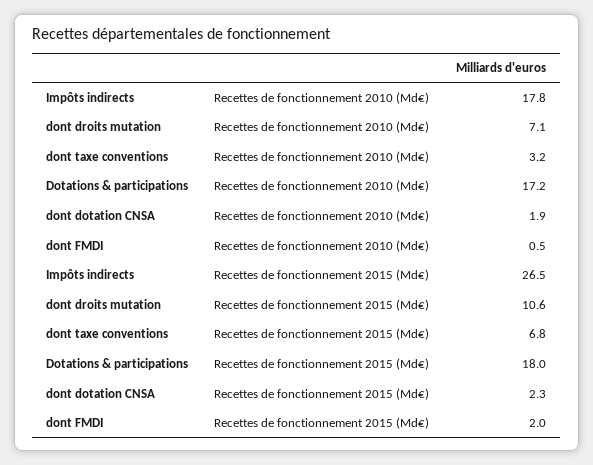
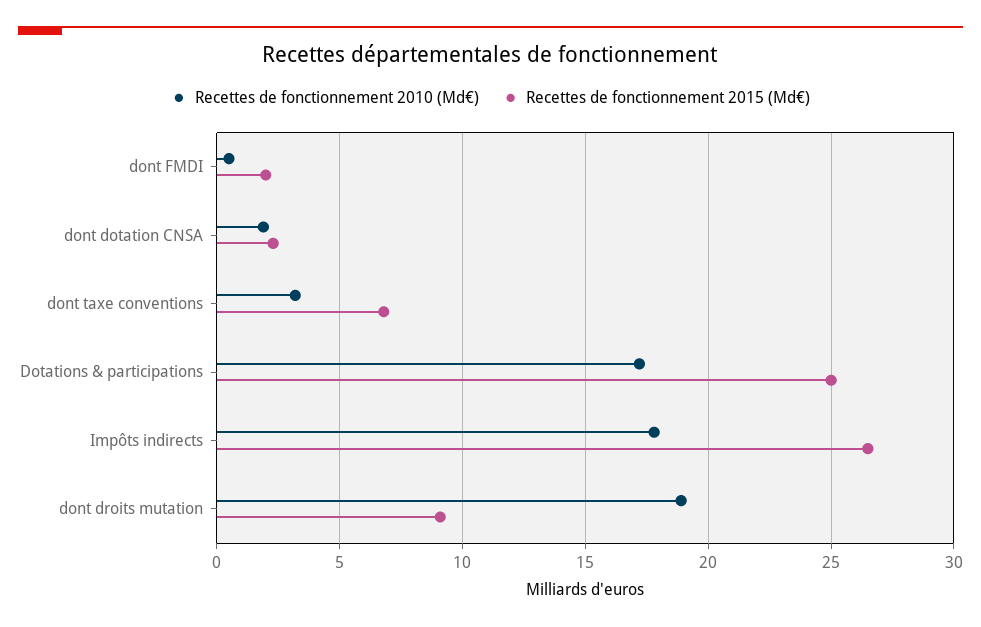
  {
    "Recettes de fonctionnement 2010 (Md€)": {
      "Impôts indirects": 17.8,
-     "dont droits mutation": 7.1,
+     "dont droits mutation": 19,
      "dont taxe conventions": 3.2,
      "Dotations & participations": 17.2,
      "dont dotation CNSA": 1.9,
      "dont FMDI": 0.5
    },
    "Recettes de fonctionnement 2015 (Md€)": {
      "Impôts indirects": 26.5,
-     "dont droits mutation": 10.6,
+     "dont droits mutation": 9,
      "dont taxe conventions": 6.8,
-     "Dotations & participations": 18,
+     "Dotations & participations": 25,
      "dont dotation CNSA": 2.3,
      "dont FMDI": 2
    }
  }

